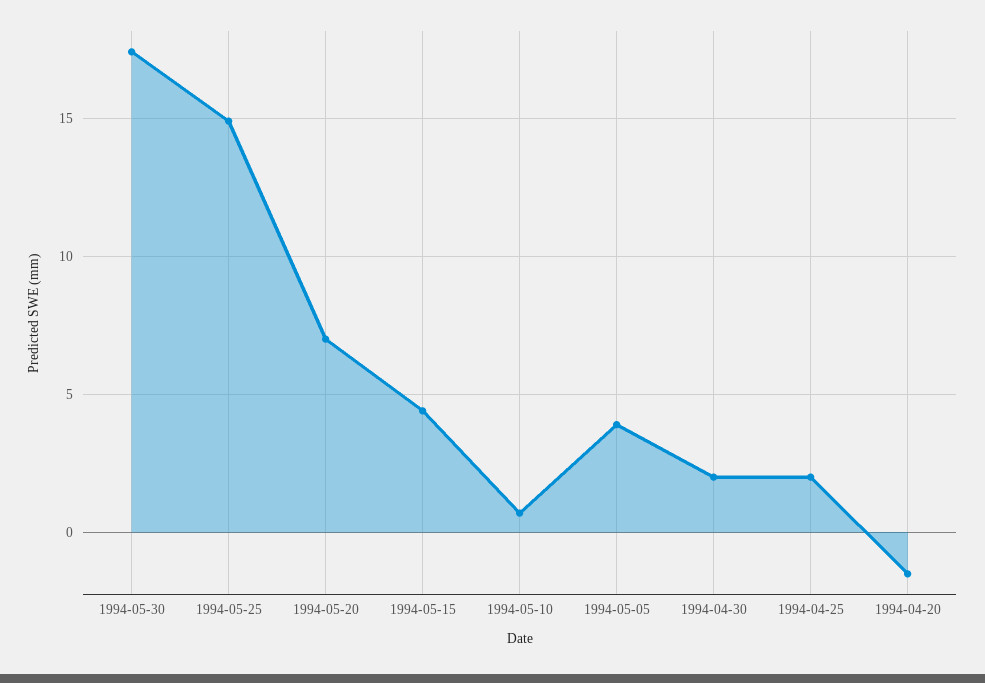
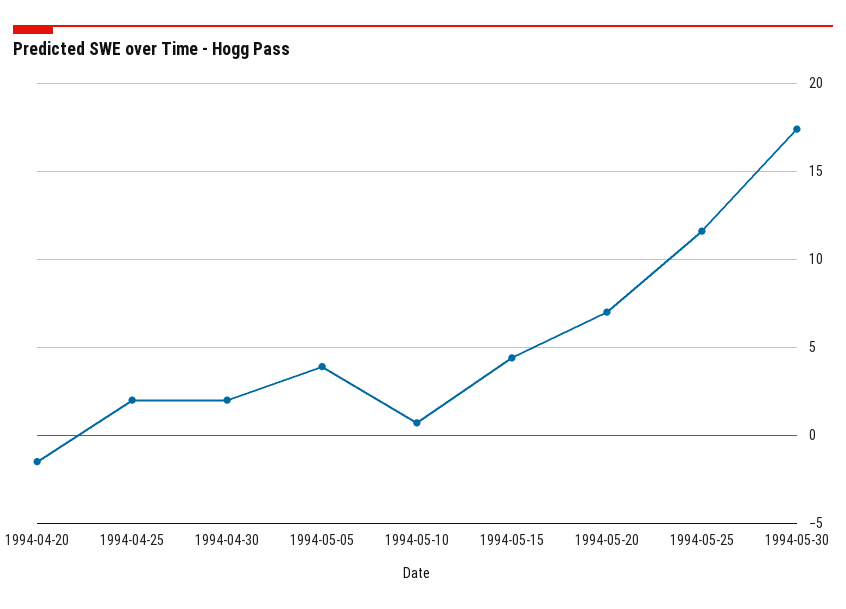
  {
    "1994-05-30": 17.5,
-   "1994-05-25": 15,
+   "1994-05-25": 11.5,
    "1994-05-20": 7,
    "1994-05-15": 4.5,
    "1994-05-10": 0.5,
    "1994-05-05": 4,
    "1994-04-30": 2,
    "1994-04-25": 2,
    "1994-04-20": -1.5
  }

